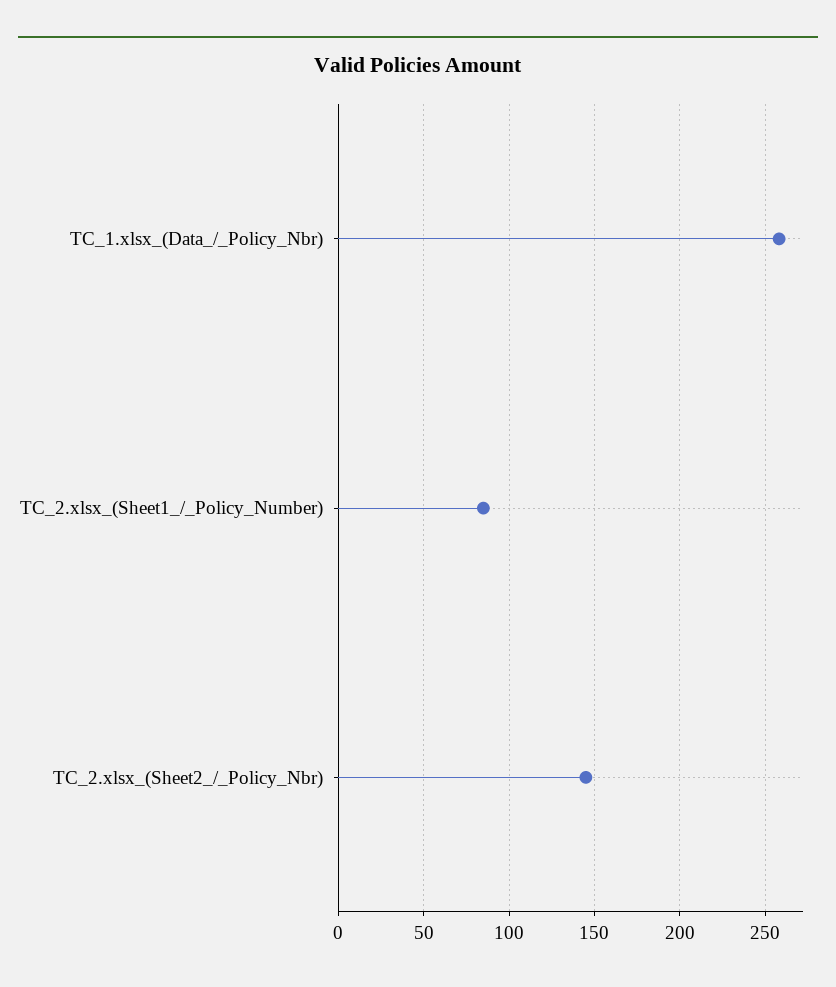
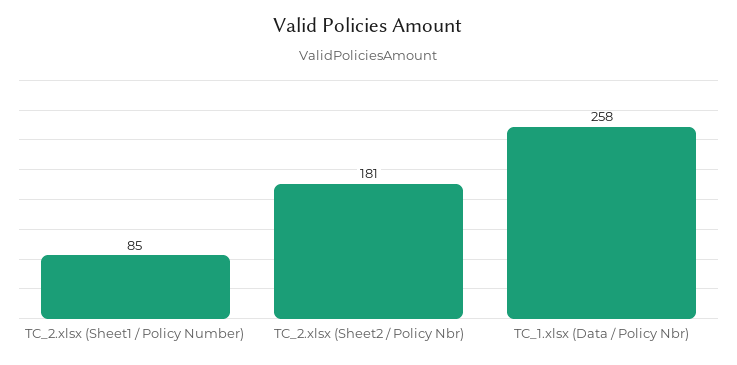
  {
    "TC_1.xlsx_(Data_/_Policy_Nbr)": 258,
    "TC_2.xlsx_(Sheet1_/_Policy_Number)": 85,
-   "TC_2.xlsx_(Sheet2_/_Policy_Nbr)": 145
+   "TC_2.xlsx_(Sheet2_/_Policy_Nbr)": 181
  }

